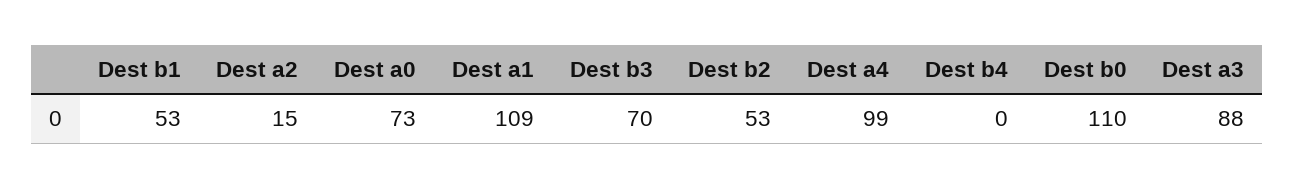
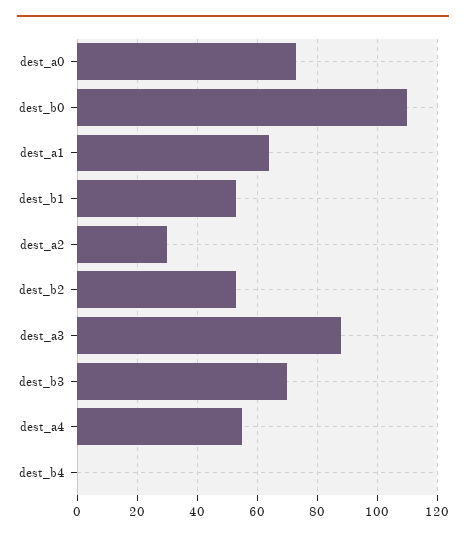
  {
    "Dest b1": 53,
-   "Dest a2": 15,
+   "Dest a2": 30,
    "Dest a0": 73,
-   "Dest a1": 109,
+   "Dest a1": 65,
    "Dest b3": 70,
    "Dest b2": 53,
-   "Dest a4": 99,
+   "Dest a4": 55,
    "Dest b4": 0,
    "Dest b0": 110,
    "Dest a3": 88
  }

